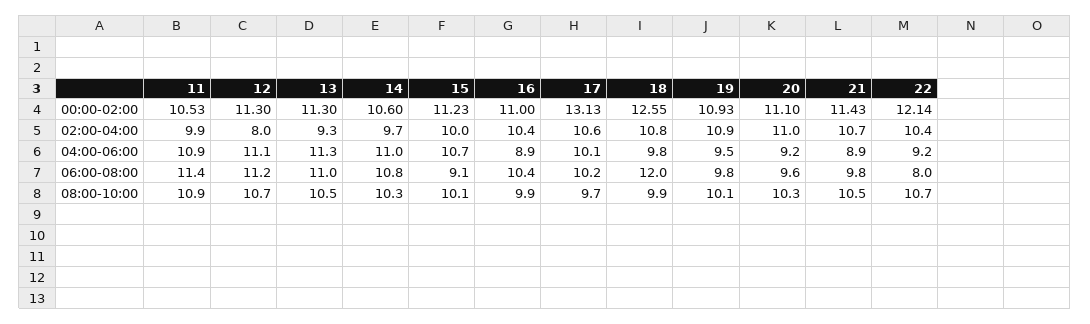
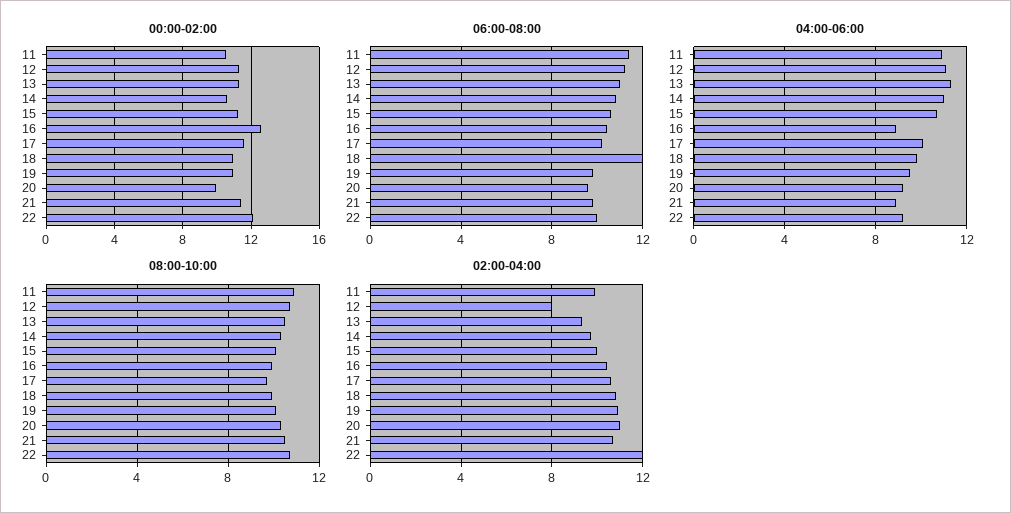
  {
    "00:00-02:00": {
      "11": 10.53,
      "12": 11.3,
      "13": 11.3,
      "14": 10.6,
      "15": 11.23,
-     "16": 11,
+     "16": 12.5,
-     "17": 13.13,
+     "17": 11.5,
-     "18": 12.55,
+     "18": 11,
      "19": 10.93,
-     "20": 11.1,
+     "20": 10,
      "21": 11.43,
      "22": 12.14
    },
    "02:00-04:00": {
      "11": 9.9,
      "12": 8,
      "13": 9.3,
      "14": 9.7,
      "15": 10,
      "16": 10.4,
      "17": 10.6,
      "18": 10.8,
      "19": 10.9,
      "20": 11,
      "21": 10.7,
-     "22": 10.4
+     "22": 12
    },
    "04:00-06:00": {
      "11": 10.9,
      "12": 11.1,
      "13": 11.3,
      "14": 11,
      "15": 10.7,
      "16": 8.9,
      "17": 10.1,
      "18": 9.8,
      "19": 9.5,
      "20": 9.2,
      "21": 8.9,
      "22": 9.2
    },
    "06:00-08:00": {
      "11": 11.4,
      "12": 11.2,
      "13": 11,
      "14": 10.8,
-     "15": 9.1,
+     "15": 10.5,
      "16": 10.4,
      "17": 10.2,
      "18": 12,
      "19": 9.8,
      "20": 9.6,
      "21": 9.8,
-     "22": 8
+     "22": 10
    },
    "08:00-10:00": {
      "11": 10.9,
      "12": 10.7,
      "13": 10.5,
      "14": 10.3,
      "15": 10.1,
      "16": 9.9,
      "17": 9.7,
      "18": 9.9,
      "19": 10.1,
      "20": 10.3,
      "21": 10.5,
      "22": 10.7
    }
  }

